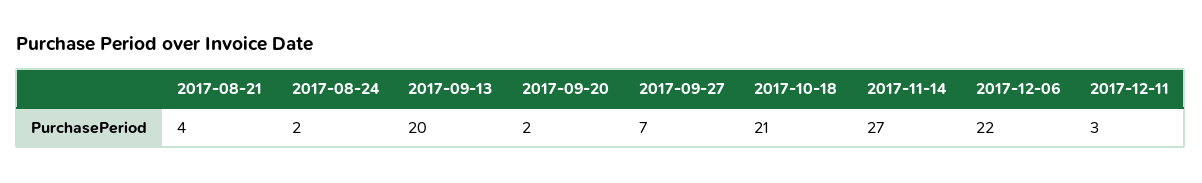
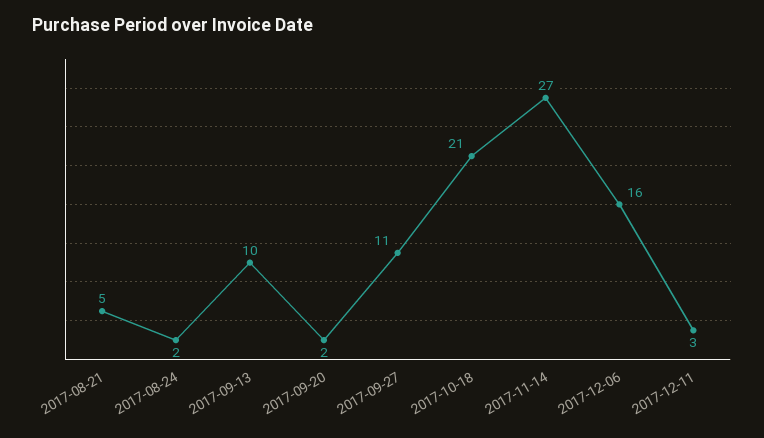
  {
-   "2017-08-21": 4,
+   "2017-08-21": 5,
    "2017-08-24": 2,
-   "2017-09-13": 20,
+   "2017-09-13": 10,
    "2017-09-20": 2,
-   "2017-09-27": 7,
+   "2017-09-27": 11,
    "2017-10-18": 21,
    "2017-11-14": 27,
-   "2017-12-06": 22,
+   "2017-12-06": 16,
    "2017-12-11": 3
  }

